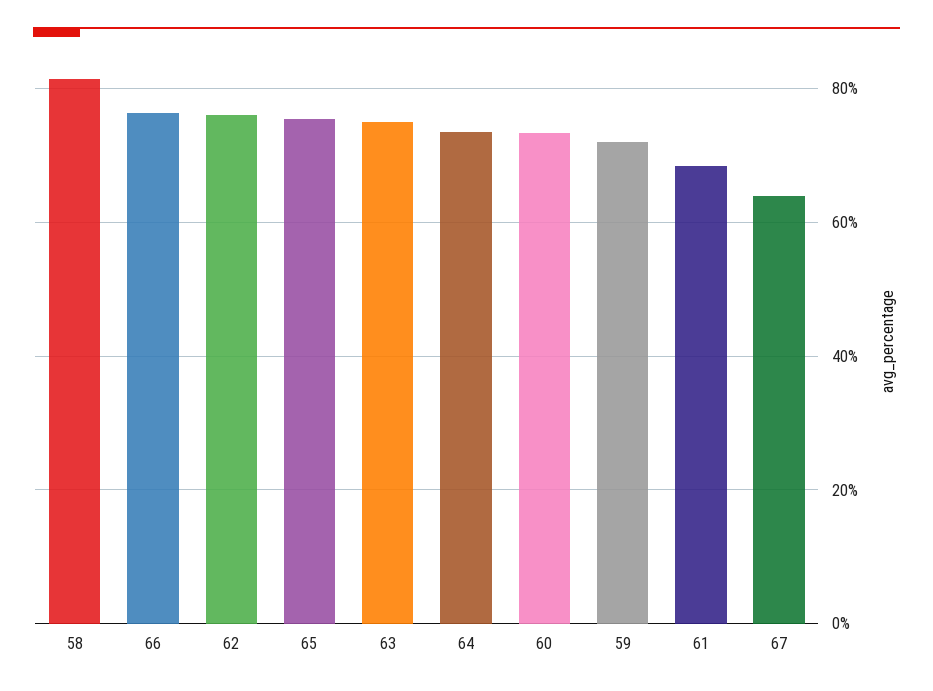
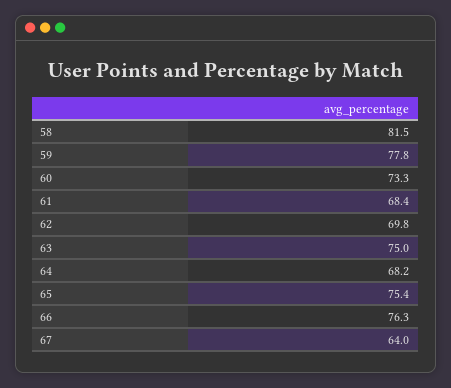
  {
    "58": 81.5,
    "66": 76.3,
-   "62": 76,
+   "62": 69.8,
    "65": 75.4,
    "63": 75,
-   "64": 74,
+   "64": 68.2,
    "60": 73.3,
-   "59": 72,
+   "59": 77.8,
    "61": 68.4,
    "67": 64
  }

